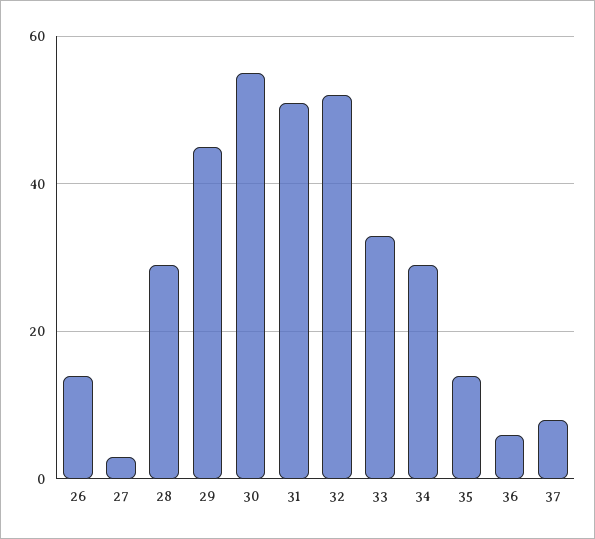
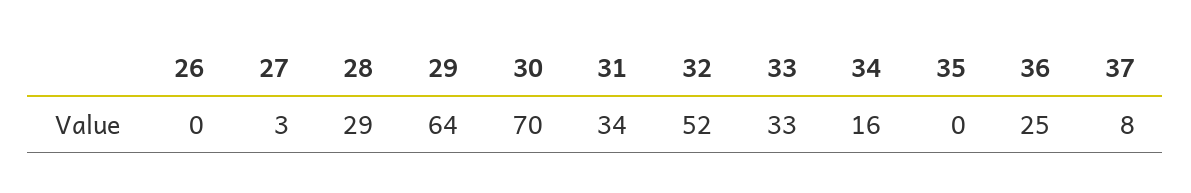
  {
-   "26": 15,
+   "26": 0,
    "27": 3,
    "28": 29,
-   "29": 45,
+   "29": 64,
-   "30": 55,
+   "30": 70,
-   "31": 50,
+   "31": 34,
    "32": 52,
    "33": 33,
-   "34": 30,
+   "34": 16,
-   "35": 15,
+   "35": 0,
-   "36": 5,
+   "36": 25,
    "37": 8
  }

